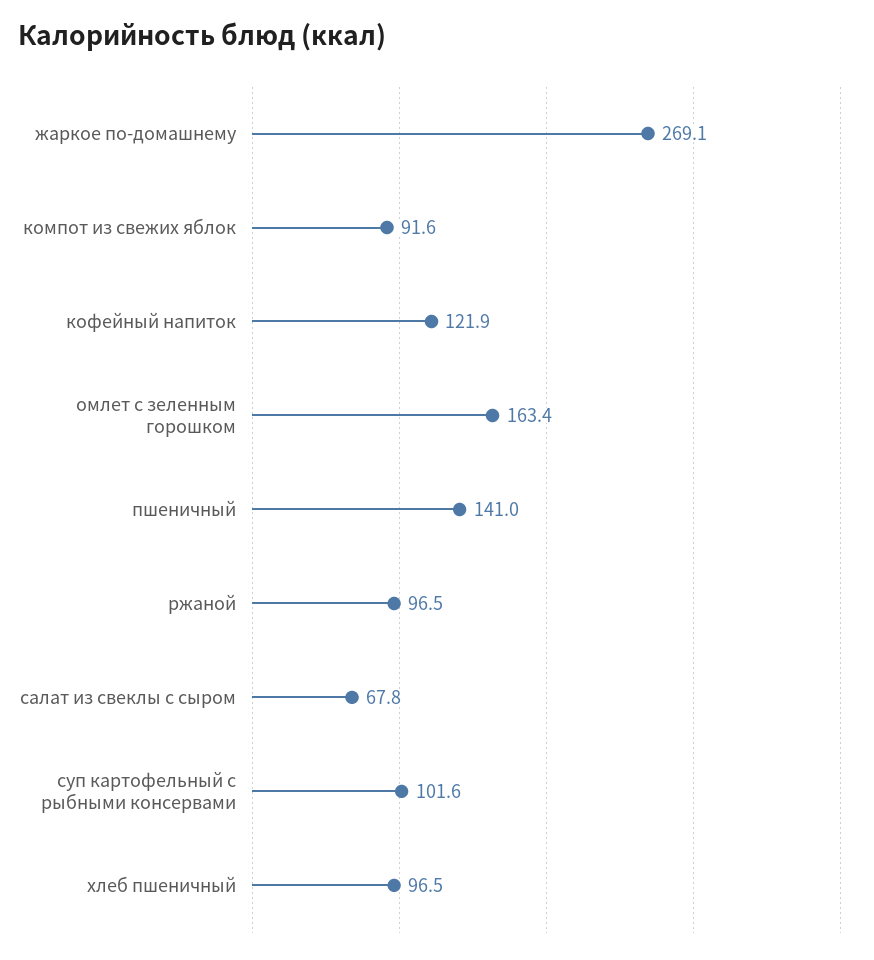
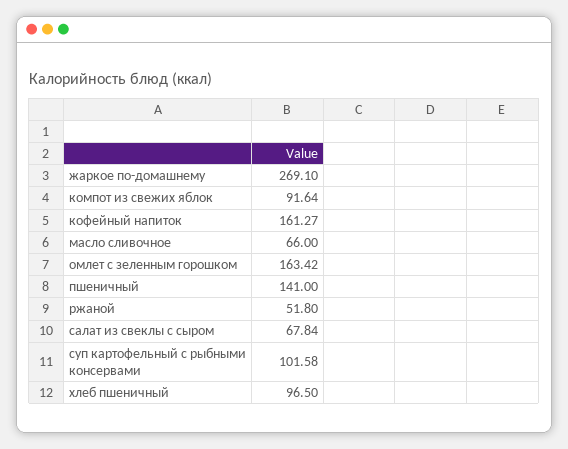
  {
    "жаркое по-домашнему": 269.1,
    "компот из свежих яблок": 91.64,
-   "кофейный напиток": 121.9,
+   "кофейный напиток": 161.27,
    "омлет с зеленным горошком": 163.42,
    "пшеничный": 141,
-   "ржаной": 96.5,
+   "ржаной": 51.8,
    "салат из свеклы с сыром": 67.84,
    "суп картофельный с рыбными консервами": 101.58,
-   "хлеб пшеничный": 96.5
+   "хлеб пшеничный": 96.5,
+   "масло сливочное": 66
  }

